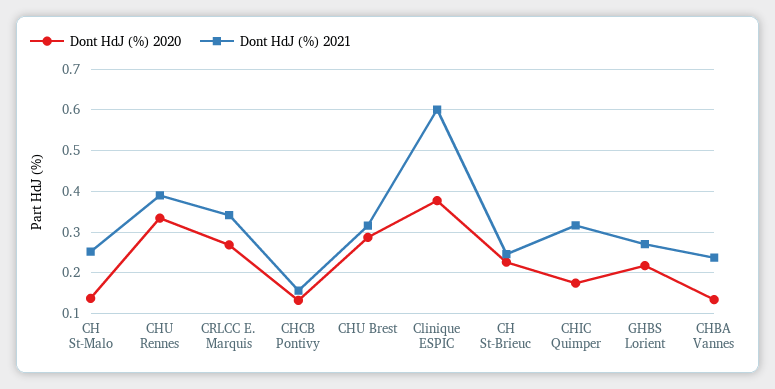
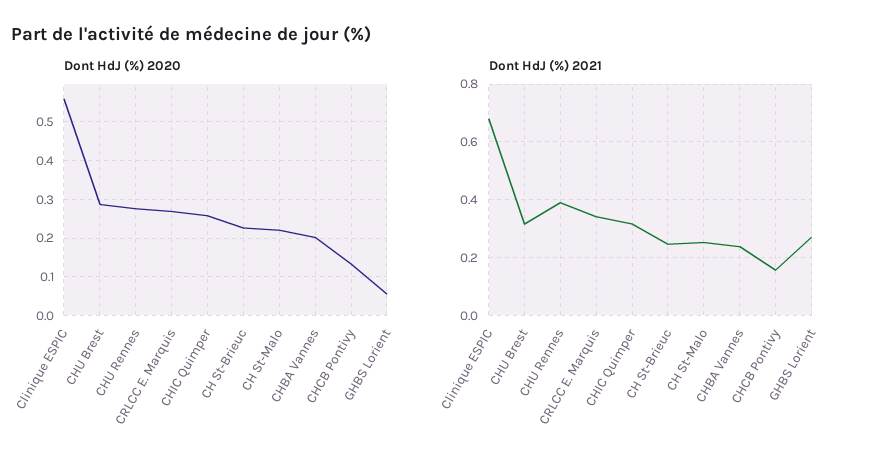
  {
    "Dont HdJ (%) 2020": {
-     "CH St-Malo": 0.14,
+     "CH St-Malo": 0.22,
-     "CHU Rennes": 0.34,
+     "CHU Rennes": 0.28,
      "CRLCC E. Marquis": 0.26,
      "CHCB Pontivy": 0.14,
      "CHU Brest": 0.28,
-     "Clinique ESPIC": 0.38,
+     "Clinique ESPIC": 0.56,
      "CH St-Brieuc": 0.22,
-     "CHIC Quimper": 0.18,
+     "CHIC Quimper": 0.26,
-     "GHBS Lorient": 0.22,
+     "GHBS Lorient": 0.06,
-     "CHBA Vannes": 0.14
+     "CHBA Vannes": 0.2
    },
    "Dont HdJ (%) 2021": {
      "CH St-Malo": 0.26,
      "CHU Rennes": 0.4,
      "CRLCC E. Marquis": 0.34,
      "CHCB Pontivy": 0.16,
      "CHU Brest": 0.32,
-     "Clinique ESPIC": 0.6,
+     "Clinique ESPIC": 0.675,
      "CH St-Brieuc": 0.24,
      "CHIC Quimper": 0.32,
      "GHBS Lorient": 0.28,
      "CHBA Vannes": 0.24
    }
  }

